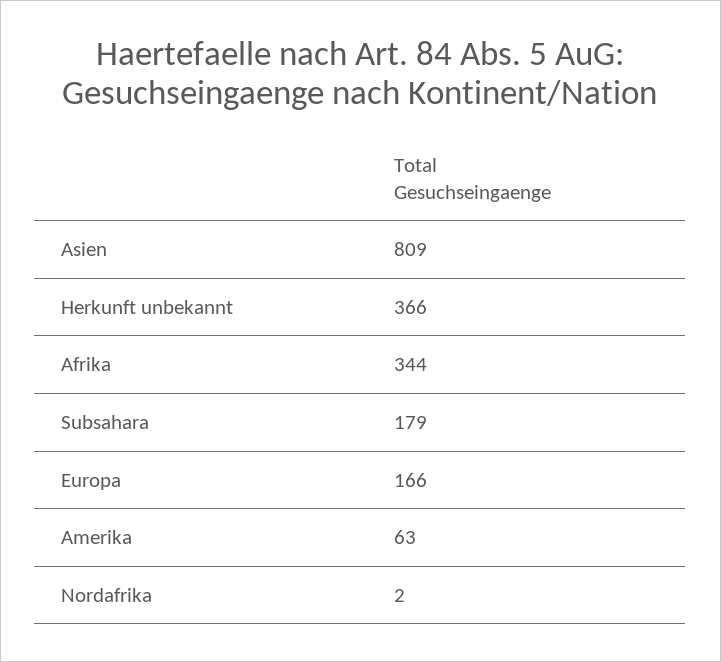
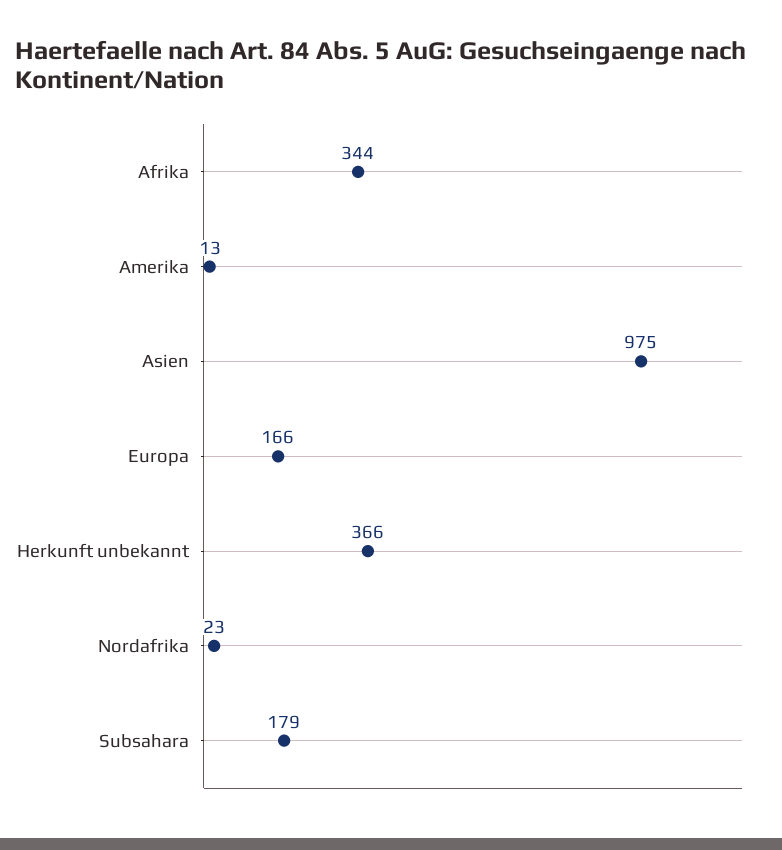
  {
-   "Asien": 809,
+   "Asien": 975,
    "Herkunft unbekannt": 366,
    "Afrika": 344,
    "Subsahara": 179,
    "Europa": 166,
-   "Amerika": 63,
+   "Amerika": 13,
-   "Nordafrika": 2
+   "Nordafrika": 23
  }

